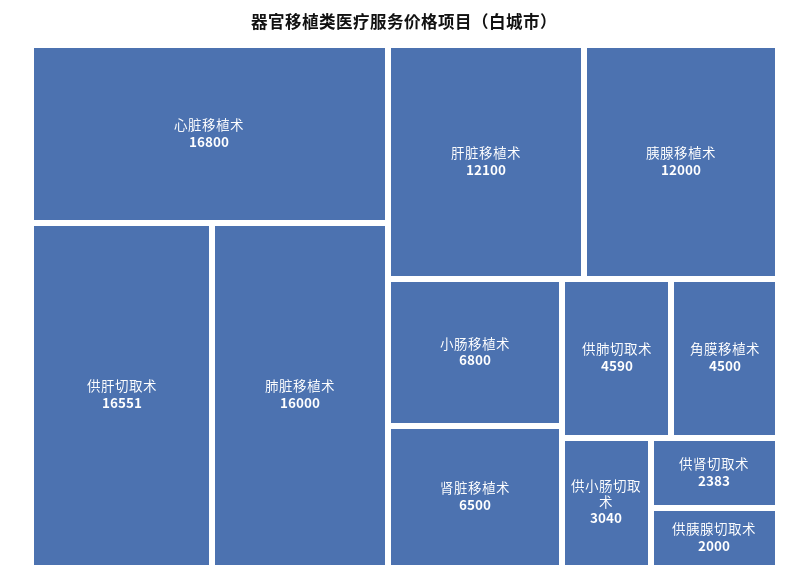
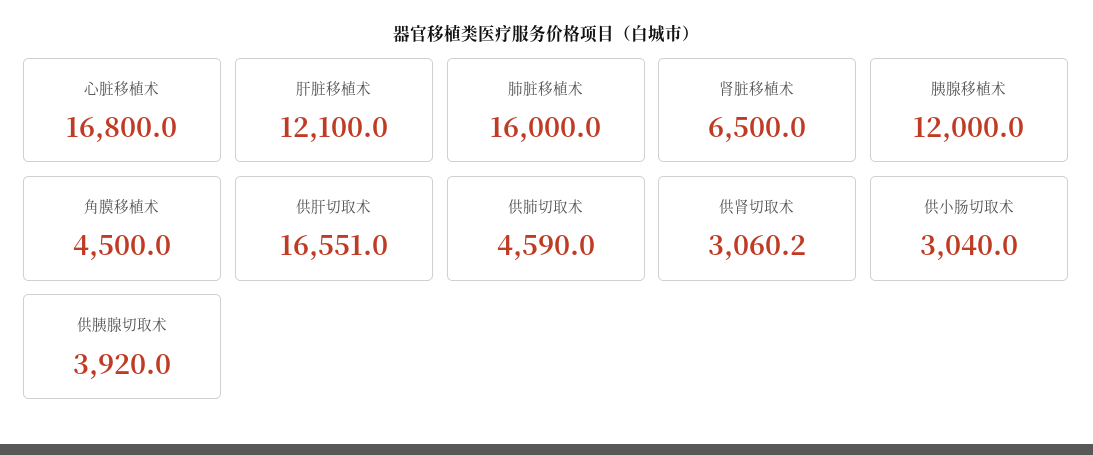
  {
    "心脏移植术": 16800,
    "供肝切取术": 16551,
    "肺脏移植术": 16000,
    "肝脏移植术": 12100,
    "胰腺移植术": 12000,
-   "小肠移植术": 6800,
    "肾脏移植术": 6500,
    "供肺切取术": 4590,
    "角膜移植术": 4500,
    "供小肠切取术": 3040,
-   "供肾切取术": 2383,
+   "供肾切取术": 3060.2,
-   "供胰腺切取术": 2000
+   "供胰腺切取术": 3920
  }

